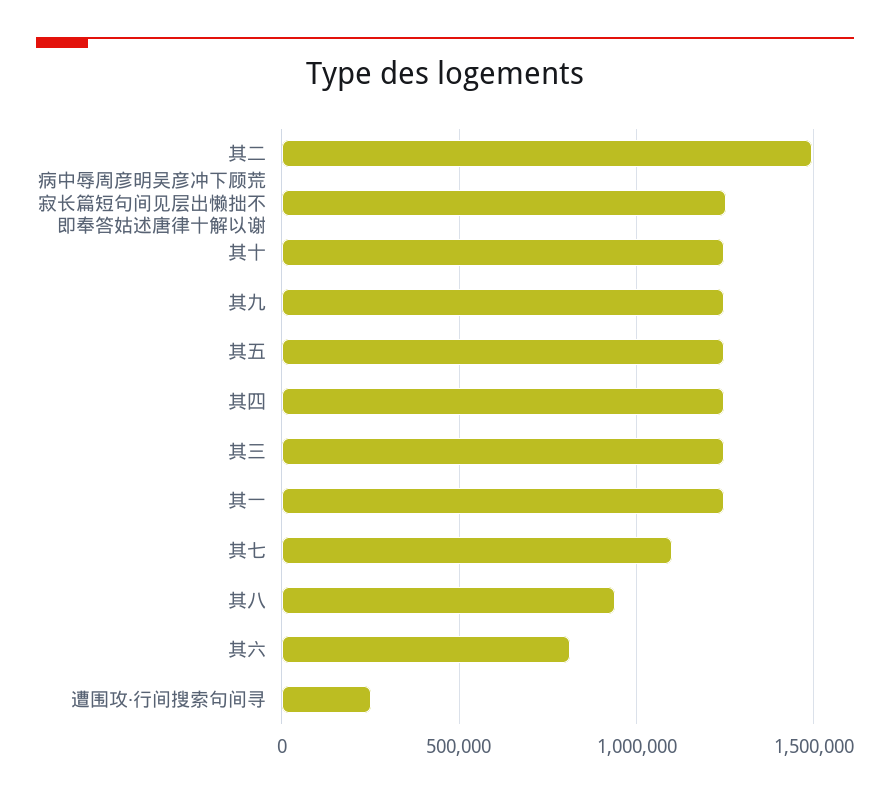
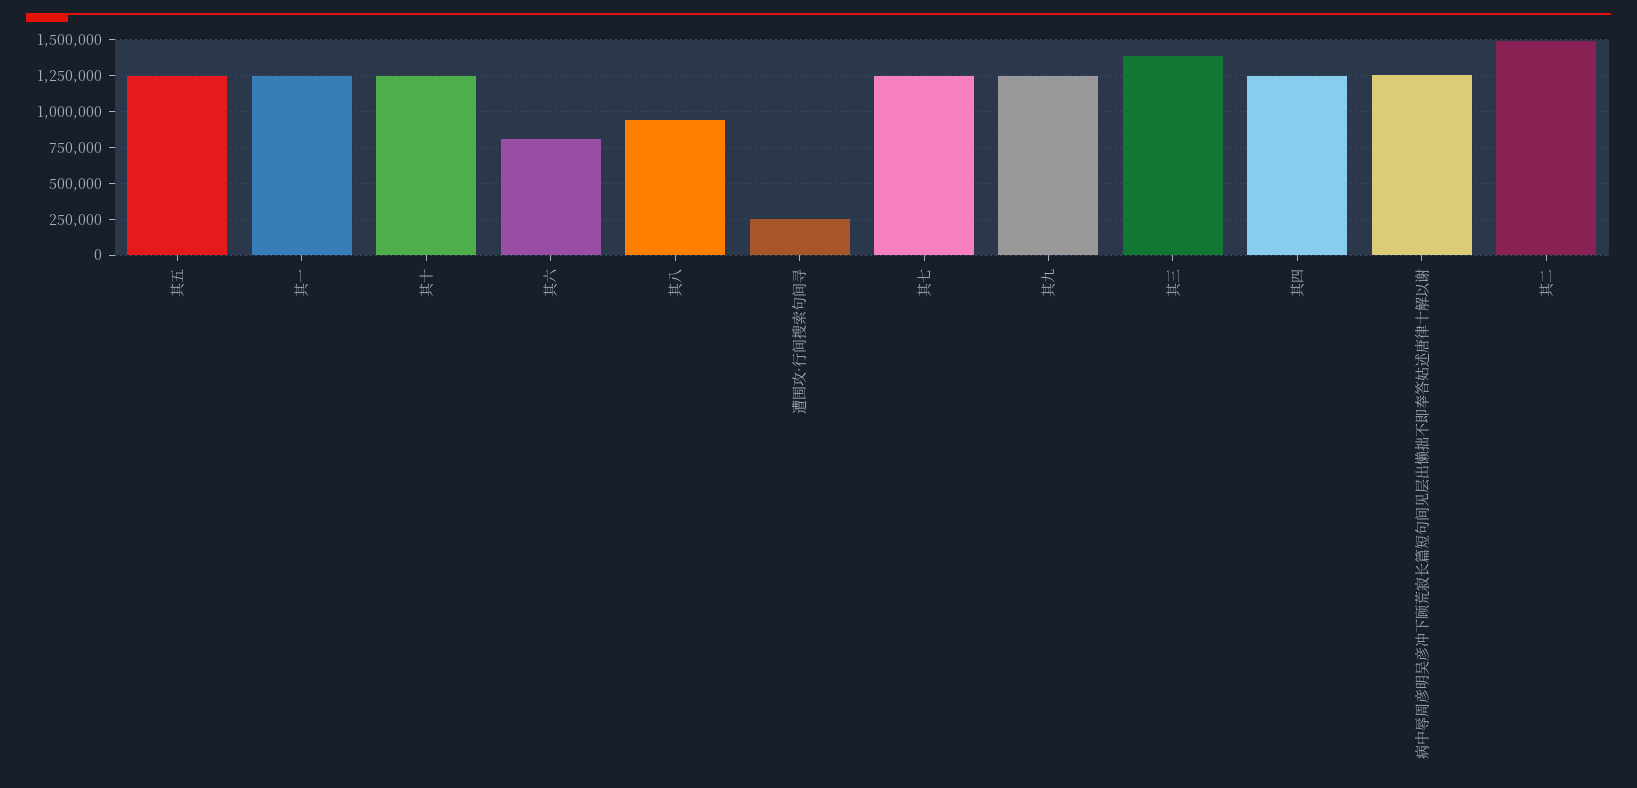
  {
    "其二": 1500000,
    "病中辱周彦明吴彦冲下顾荒寂长篇短句间见层出懒拙不即奉答姑述唐律十解以谢": 1250000,
    "其十": 1250000,
    "其九": 1250000,
    "其五": 1250000,
    "其四": 1250000,
-   "其三": 1250000,
+   "其三": 1400000,
    "其一": 1250000,
-   "其七": 1100000,
+   "其七": 1250000,
    "其八": 950000,
    "其六": 800000,
    "遭围攻·行间搜索句间寻": 250000
  }

